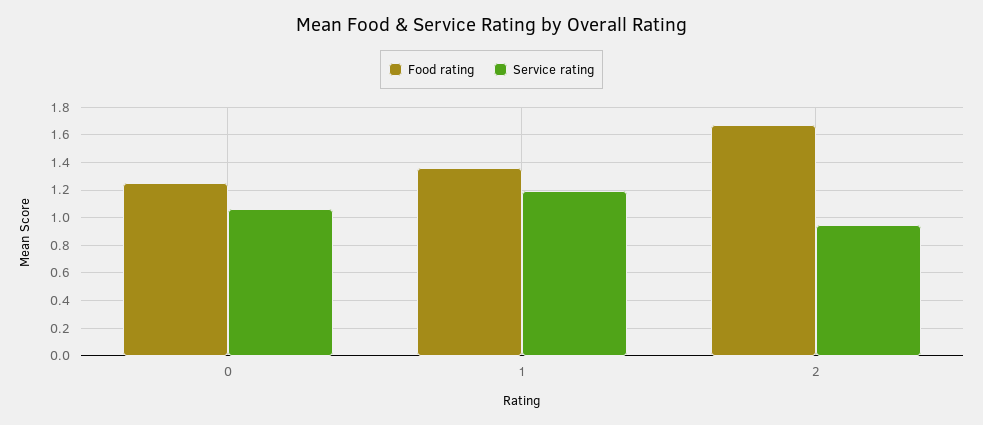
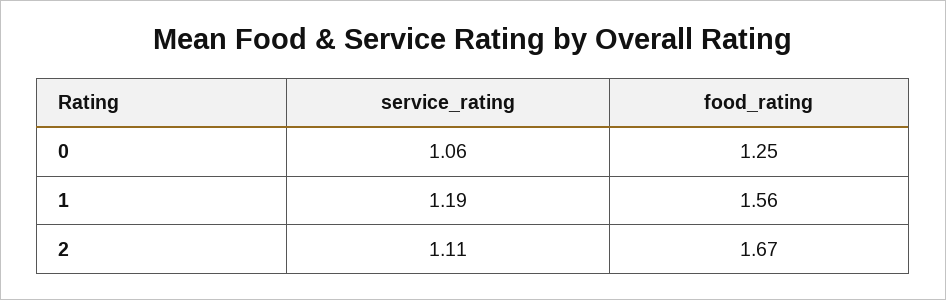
  {
    "Food rating": {
      "0": 1.25,
-     "1": 1.35,
+     "1": 1.56,
      "2": 1.67
    },
    "Service rating": {
      "0": 1.06,
      "1": 1.19,
-     "2": 0.95
+     "2": 1.11
    }
  }

